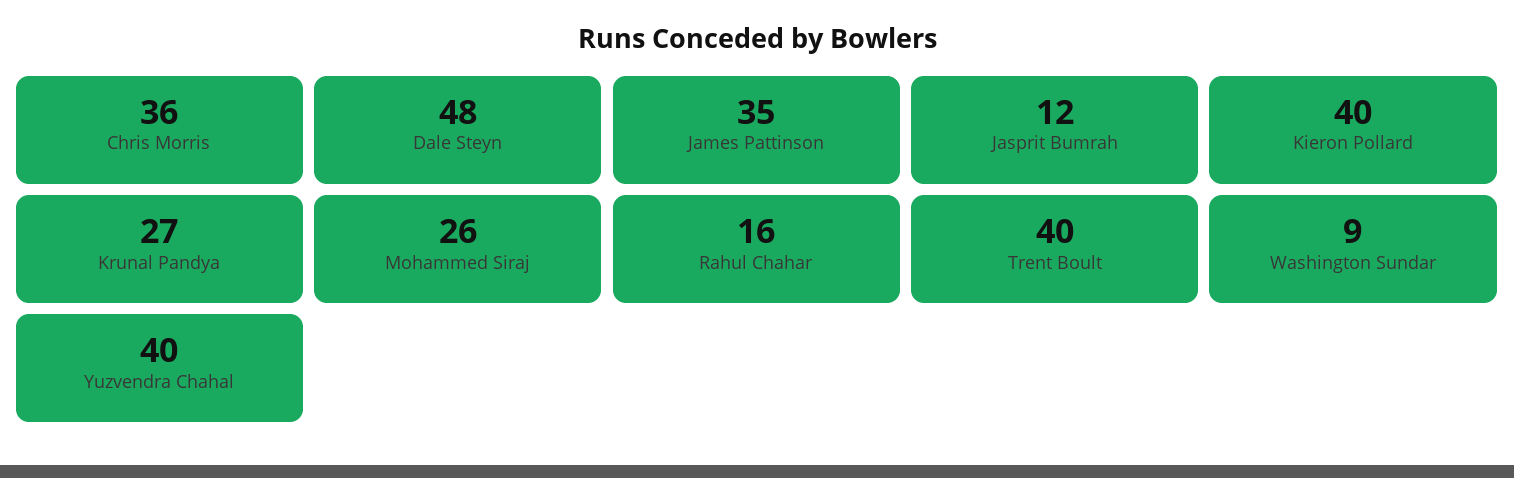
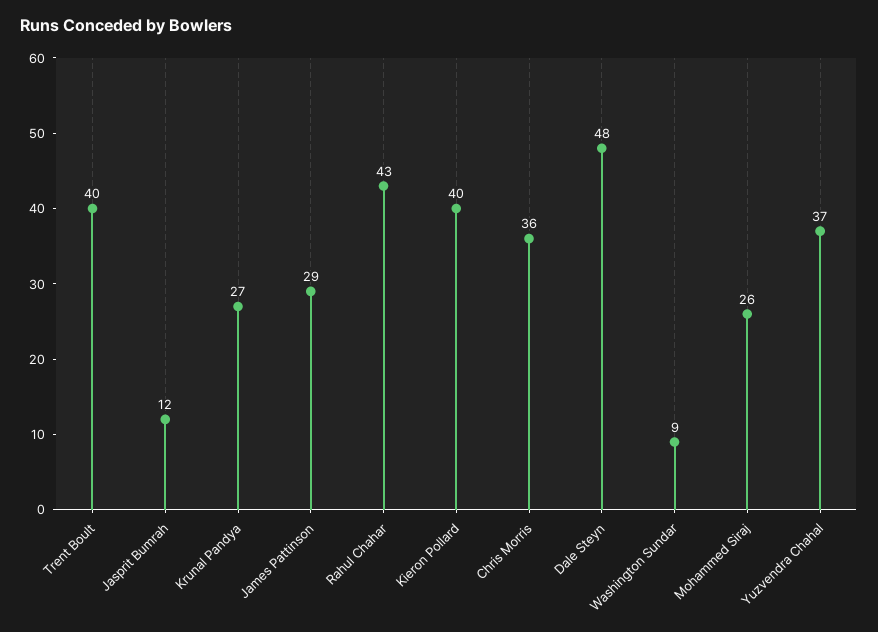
  {
    "Chris Morris": 36,
    "Dale Steyn": 48,
-   "James Pattinson": 35,
+   "James Pattinson": 29,
    "Jasprit Bumrah": 12,
    "Kieron Pollard": 40,
    "Krunal Pandya": 27,
    "Mohammed Siraj": 26,
-   "Rahul Chahar": 16,
+   "Rahul Chahar": 43,
    "Trent Boult": 40,
    "Washington Sundar": 9,
-   "Yuzvendra Chahal": 40
+   "Yuzvendra Chahal": 37
  }

